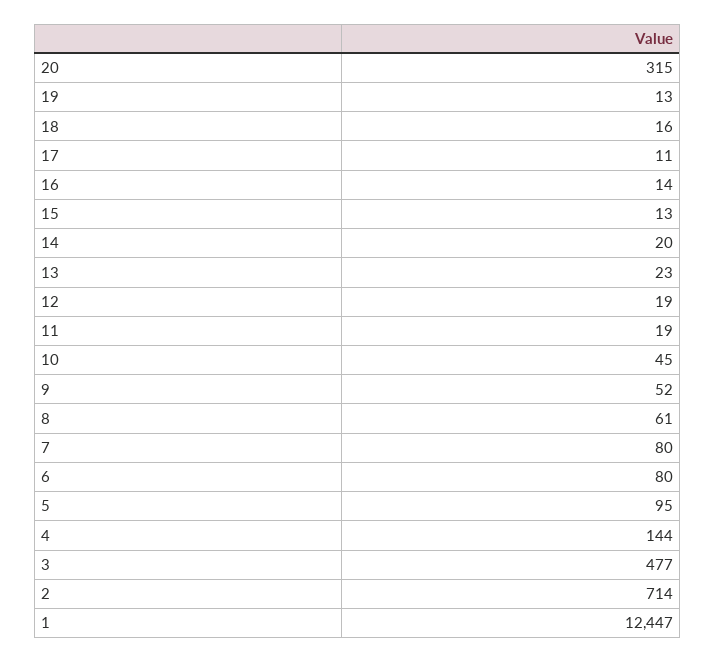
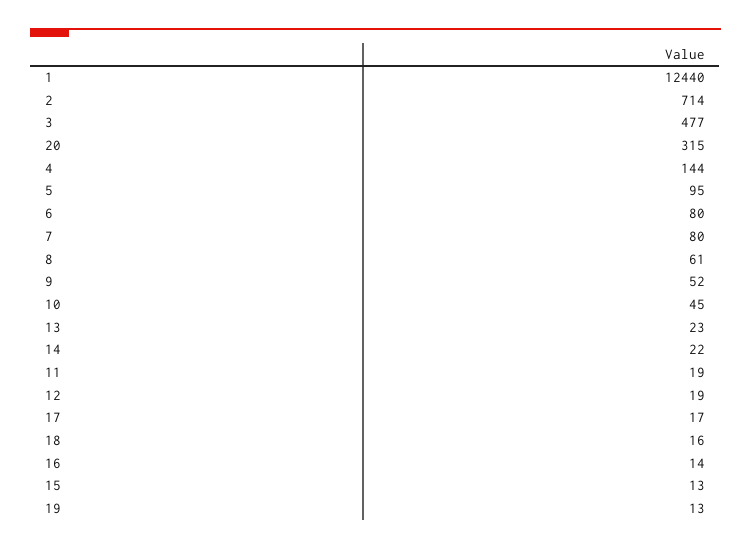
  {
    "20": 315,
    "19": 13,
    "18": 16,
-   "17": 11,
+   "17": 17,
    "16": 14,
    "15": 13,
-   "14": 20,
+   "14": 22,
    "13": 23,
    "12": 19,
    "11": 19,
    "10": 45,
    "9": 52,
    "8": 61,
    "7": 80,
    "6": 80,
    "5": 95,
    "4": 144,
    "3": 477,
    "2": 714,
-   "1": 12447
+   "1": 12440
  }

